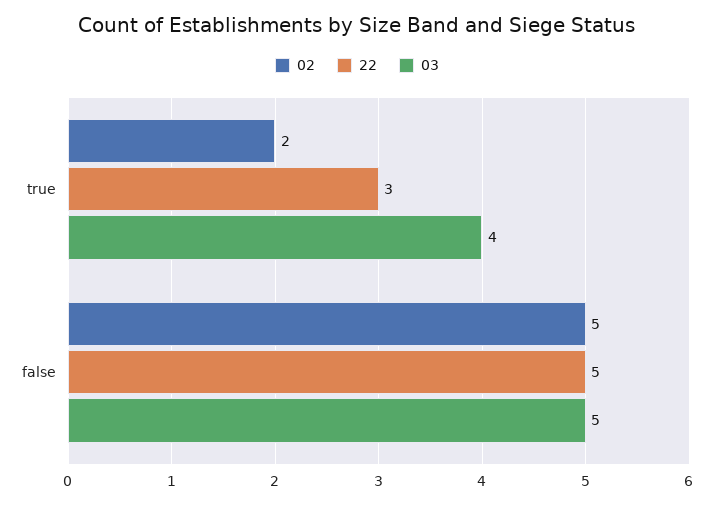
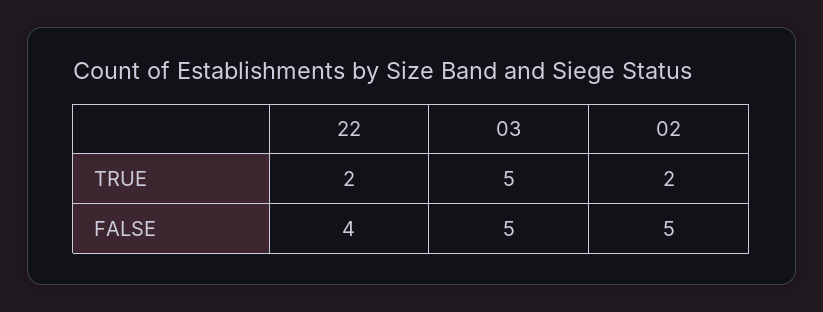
  {
    "02": {
      "true": 2,
      "false": 5
    },
    "22": {
-     "true": 3,
+     "true": 2,
-     "false": 5
+     "false": 4
    },
    "03": {
-     "true": 4,
+     "true": 5,
      "false": 5
    }
  }

